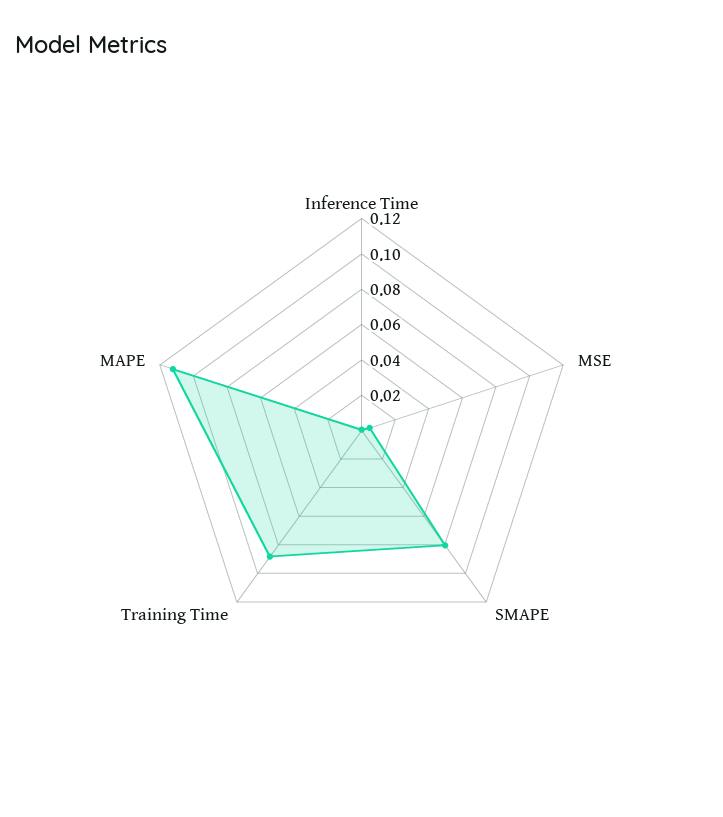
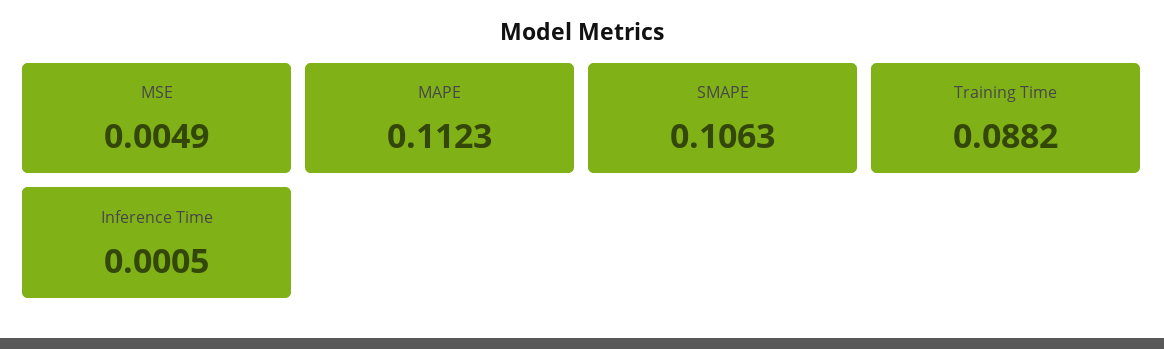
  {
    "Inference Time": 0.0005,
    "MSE": 0.0049,
-   "SMAPE": 0.08,
+   "SMAPE": 0.1063,
    "Training Time": 0.0882,
    "MAPE": 0.1123
  }

